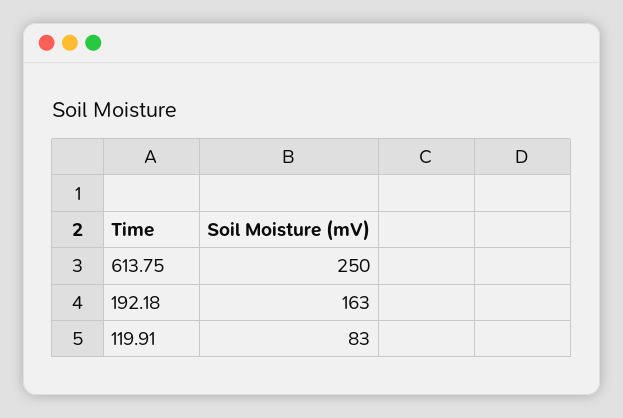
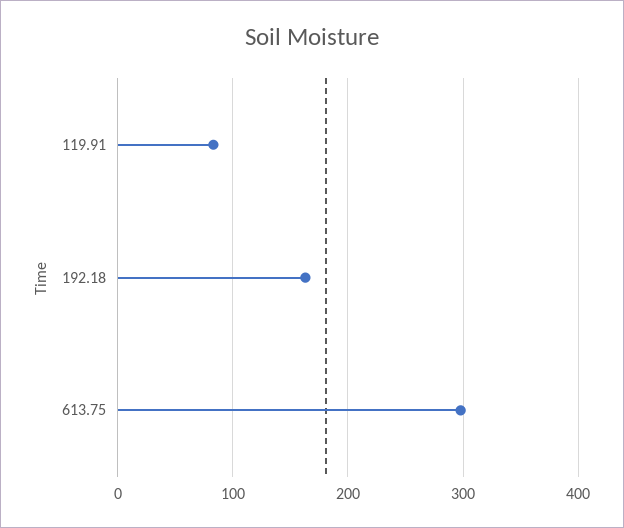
  {
-   "613.75": 250,
+   "613.75": 300,
    "192.18": 163,
    "119.91": 83
  }

